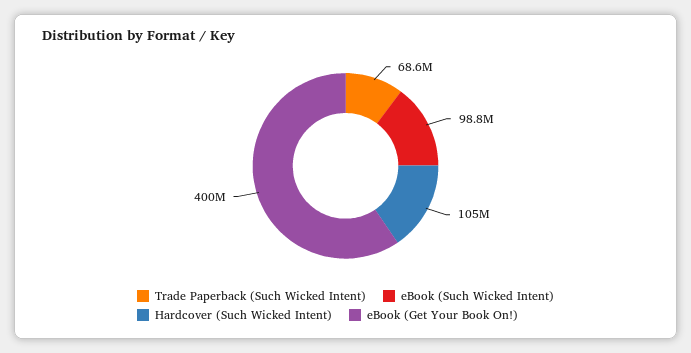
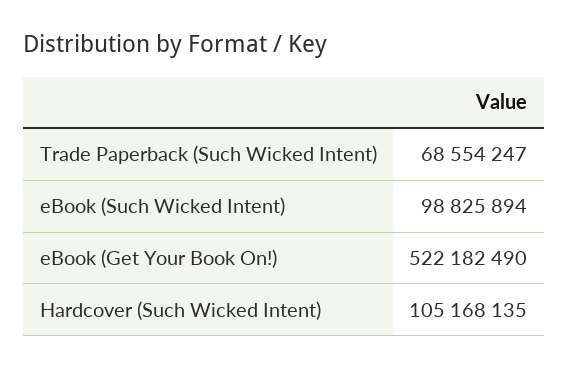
  {
    "Trade Paperback (Such Wicked Intent)": 68554247,
    "eBook (Such Wicked Intent)": 98825894,
    "Hardcover (Such Wicked Intent)": 105168135,
-   "eBook (Get Your Book On!)": 400000000
+   "eBook (Get Your Book On!)": 522182490
  }

